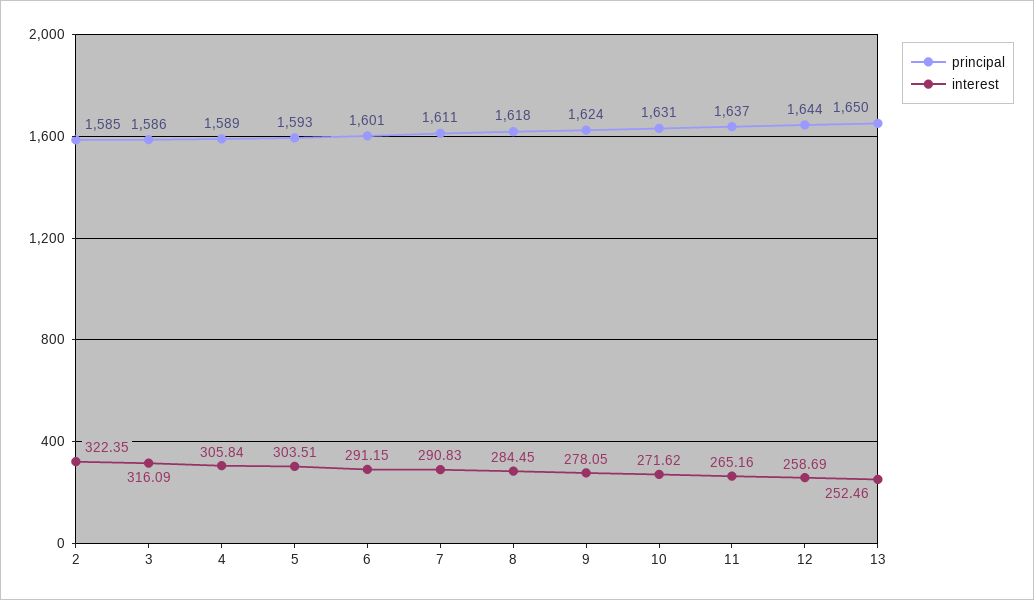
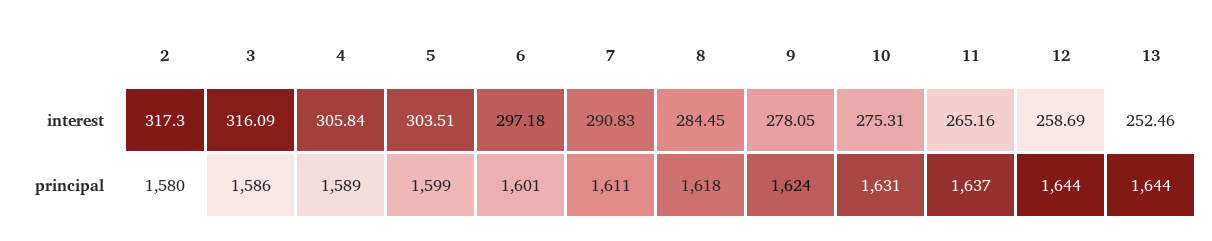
  {
    "principal": {
-     "2": 1585,
+     "2": 1580,
      "3": 1586,
      "4": 1589,
-     "5": 1593,
+     "5": 1599,
      "6": 1601,
      "7": 1611,
      "8": 1618,
      "9": 1624,
      "10": 1631,
      "11": 1637,
      "12": 1644,
-     "13": 1650
+     "13": 1644
    },
    "interest": {
-     "2": 322.35,
+     "2": 317.3,
      "3": 316.09,
      "4": 305.84,
      "5": 303.51,
-     "6": 291.15,
+     "6": 297.18,
      "7": 290.83,
      "8": 284.45,
      "9": 278.05,
-     "10": 271.62,
+     "10": 275.31,
      "11": 265.16,
      "12": 258.69,
      "13": 252.46
    }
  }

